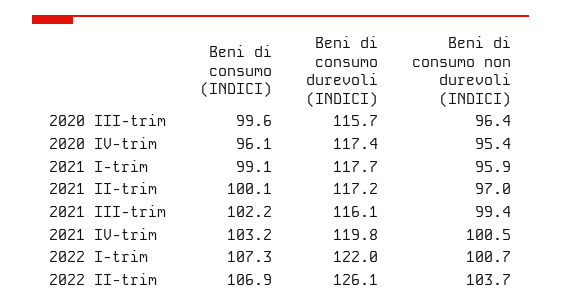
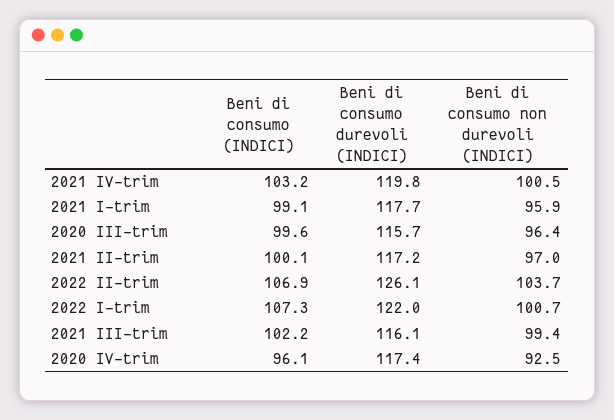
  {
    "Beni di consumo (INDICI)": {
      "2020 III-trim": 99.6,
      "2020 IV-trim": 96.1,
      "2021 I-trim": 99.1,
      "2021 II-trim": 100.1,
      "2021 III-trim": 102.2,
      "2021 IV-trim": 103.2,
      "2022 I-trim": 107.3,
      "2022 II-trim": 106.9
    },
    "Beni di consumo durevoli (INDICI)": {
      "2020 III-trim": 115.7,
      "2020 IV-trim": 117.4,
      "2021 I-trim": 117.7,
      "2021 II-trim": 117.2,
      "2021 III-trim": 116.1,
      "2021 IV-trim": 119.8,
      "2022 I-trim": 122,
      "2022 II-trim": 126.1
    },
    "Beni di consumo non durevoli (INDICI)": {
      "2020 III-trim": 96.4,
-     "2020 IV-trim": 95.4,
+     "2020 IV-trim": 92.5,
      "2021 I-trim": 95.9,
      "2021 II-trim": 97,
      "2021 III-trim": 99.4,
      "2021 IV-trim": 100.5,
      "2022 I-trim": 100.7,
      "2022 II-trim": 103.7
    }
  }

